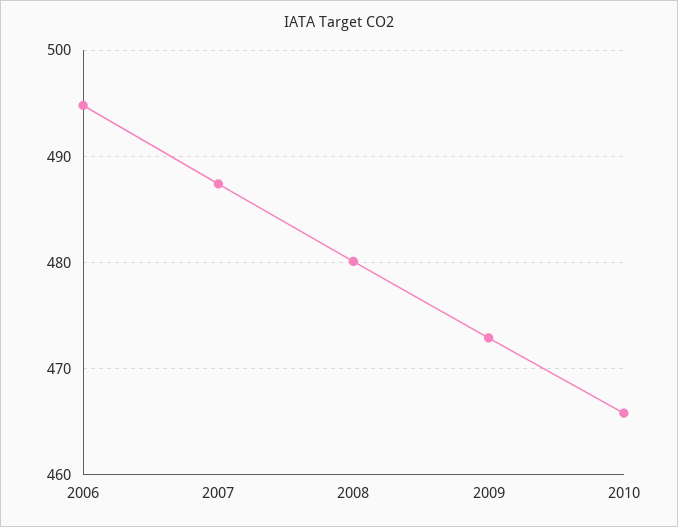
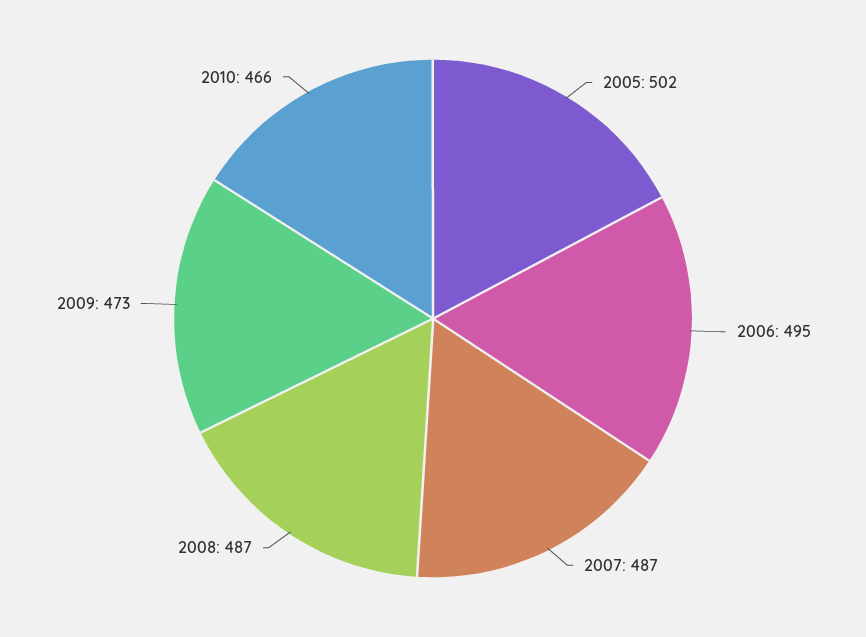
  {
    "2006": 495,
    "2007": 487,
-   "2008": 480,
+   "2008": 487,
    "2009": 473,
-   "2010": 466
+   "2010": 466,
+   "2005": 502
  }

